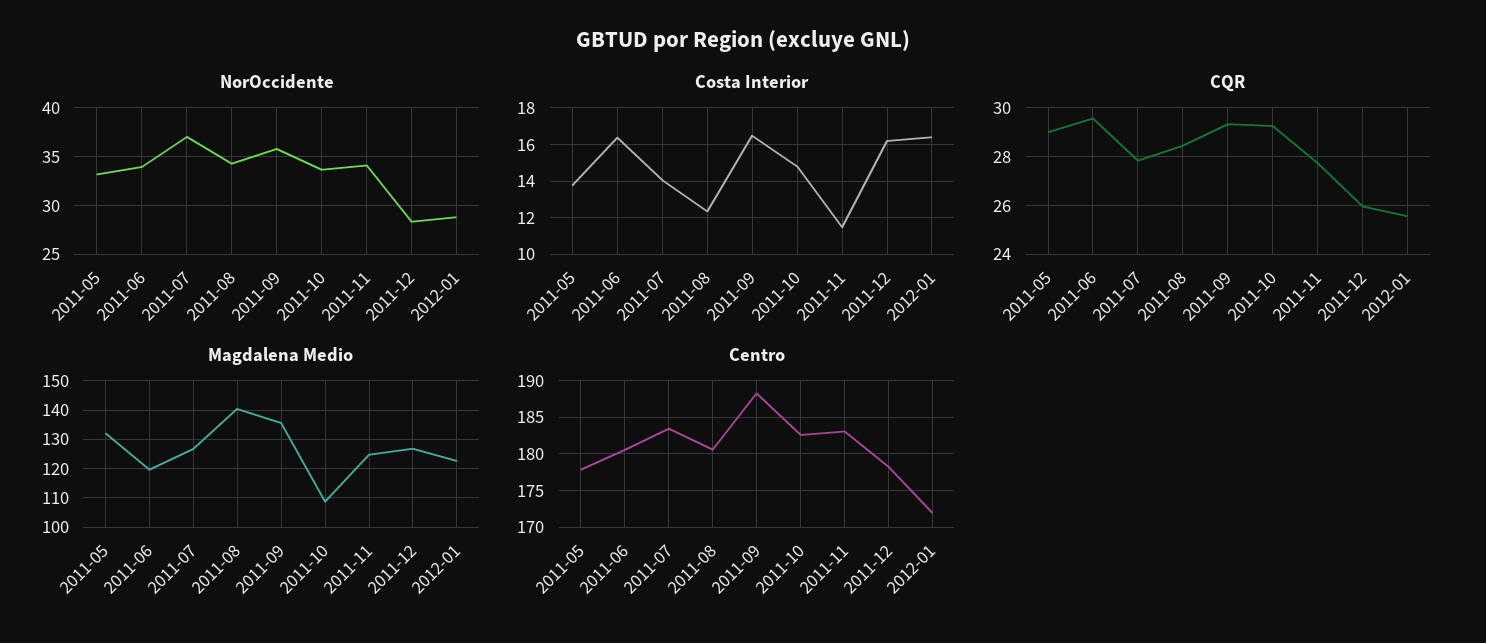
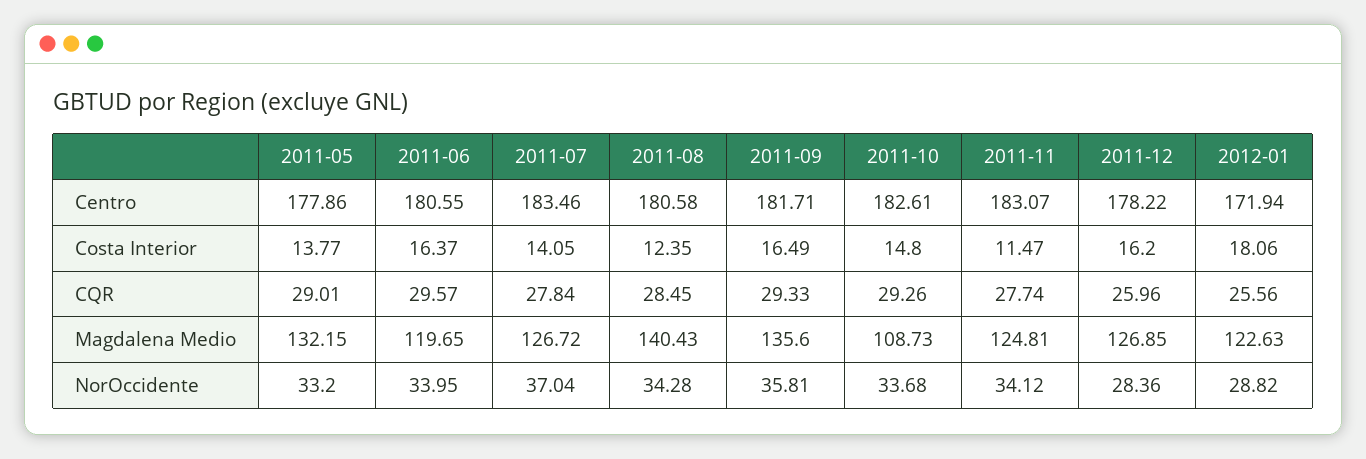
  {
    "NorOccidente": {
      "2011-05": 33.2,
      "2011-06": 33.95,
      "2011-07": 37.04,
      "2011-08": 34.28,
      "2011-09": 35.81,
      "2011-10": 33.68,
      "2011-11": 34.12,
      "2011-12": 28.36,
      "2012-01": 28.82
    },
    "Costa Interior": {
      "2011-05": 13.77,
      "2011-06": 16.37,
      "2011-07": 14.05,
      "2011-08": 12.35,
      "2011-09": 16.49,
      "2011-10": 14.8,
      "2011-11": 11.47,
      "2011-12": 16.2,
-     "2012-01": 16.5
+     "2012-01": 18.06
    },
    "CQR": {
      "2011-05": 29.01,
      "2011-06": 29.57,
      "2011-07": 27.84,
      "2011-08": 28.45,
      "2011-09": 29.33,
      "2011-10": 29.26,
      "2011-11": 27.74,
      "2011-12": 25.96,
      "2012-01": 25.56
    },
    "Magdalena Medio": {
      "2011-05": 132.15,
      "2011-06": 119.65,
      "2011-07": 126.72,
      "2011-08": 140.43,
      "2011-09": 135.6,
      "2011-10": 108.73,
      "2011-11": 124.81,
      "2011-12": 126.85,
      "2012-01": 122.63
    },
    "Centro": {
      "2011-05": 177.86,
      "2011-06": 180.55,
      "2011-07": 183.46,
      "2011-08": 180.58,
-     "2011-09": 188,
+     "2011-09": 181.71,
      "2011-10": 182.61,
      "2011-11": 183.07,
      "2011-12": 178.22,
      "2012-01": 171.94
    }
  }

